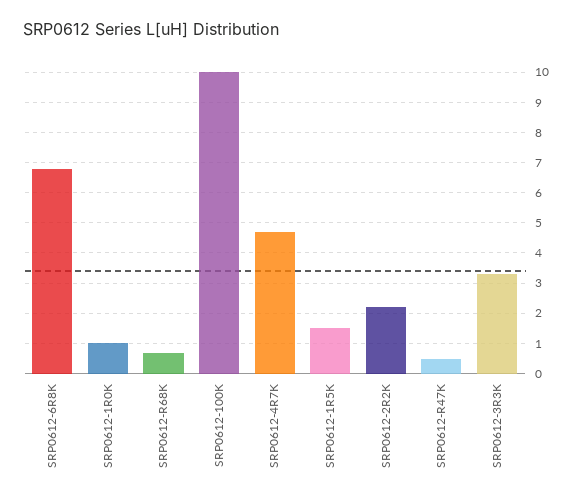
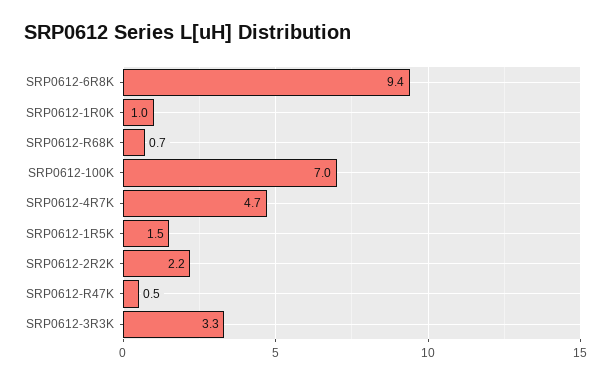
  {
-   "SRP0612-6R8K": 6.8,
+   "SRP0612-6R8K": 9.4,
    "SRP0612-1R0K": 1,
    "SRP0612-R68K": 0.7,
-   "SRP0612-100K": 10,
+   "SRP0612-100K": 7,
    "SRP0612-4R7K": 4.7,
    "SRP0612-1R5K": 1.5,
    "SRP0612-2R2K": 2.2,
    "SRP0612-R47K": 0.5,
    "SRP0612-3R3K": 3.3
  }

